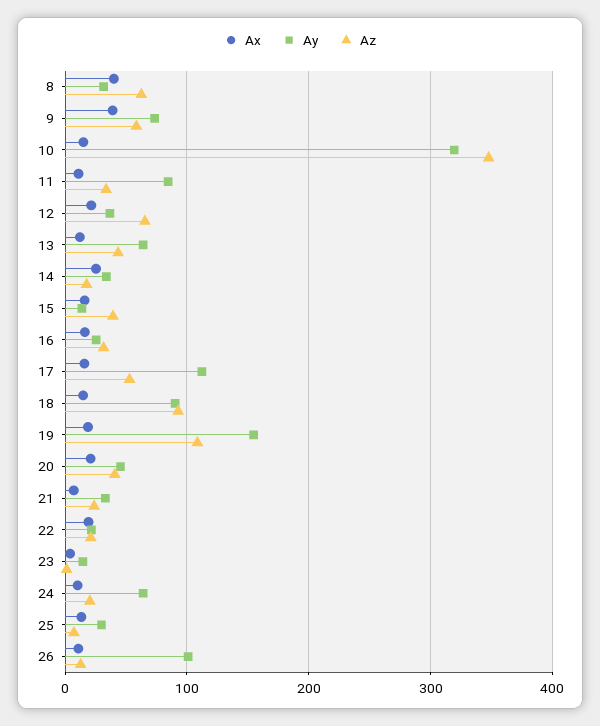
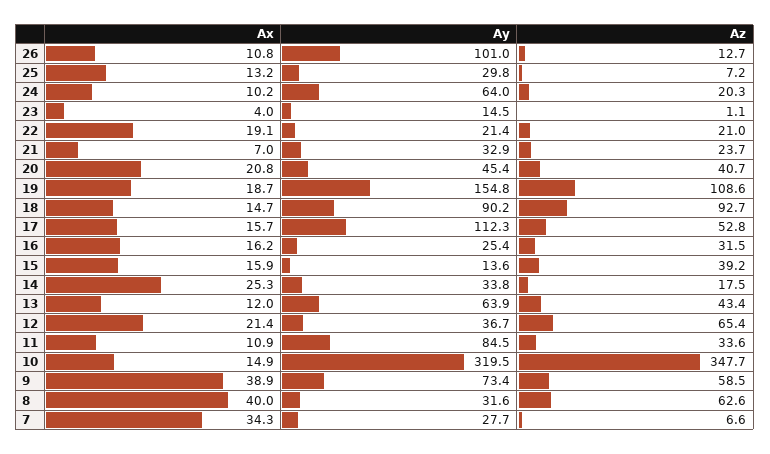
  {
    "Ax": {
      "8": 40,
      "9": 38.9,
      "10": 14.9,
      "11": 10.9,
      "12": 21.4,
      "13": 12,
      "14": 25.3,
      "15": 15.9,
      "16": 16.2,
      "17": 15.7,
      "18": 14.7,
      "19": 18.7,
      "20": 20.8,
      "21": 7,
      "22": 19.1,
      "23": 4,
      "24": 10.2,
      "25": 13.2,
-     "26": 10.8
+     "26": 10.8,
+     "7": 34.3
    },
    "Ay": {
      "8": 31.6,
      "9": 73.4,
      "10": 319.5,
      "11": 84.5,
      "12": 36.7,
      "13": 63.9,
      "14": 33.8,
      "15": 13.6,
      "16": 25.4,
      "17": 112.3,
      "18": 90.2,
      "19": 154.8,
      "20": 45.4,
      "21": 32.9,
      "22": 21.4,
      "23": 14.5,
      "24": 64,
      "25": 29.8,
-     "26": 101
+     "26": 101,
+     "7": 27.7
    },
    "Az": {
      "8": 62.6,
      "9": 58.5,
      "10": 347.7,
      "11": 33.6,
      "12": 65.4,
      "13": 43.4,
      "14": 17.5,
      "15": 39.2,
      "16": 31.5,
      "17": 52.8,
      "18": 92.7,
      "19": 108.6,
      "20": 40.7,
      "21": 23.7,
      "22": 21,
      "23": 1.1,
      "24": 20.3,
      "25": 7.2,
-     "26": 12.7
+     "26": 12.7,
+     "7": 6.6
    }
  }

